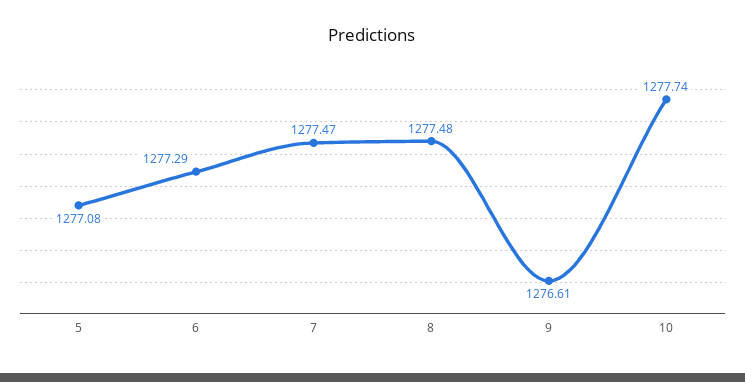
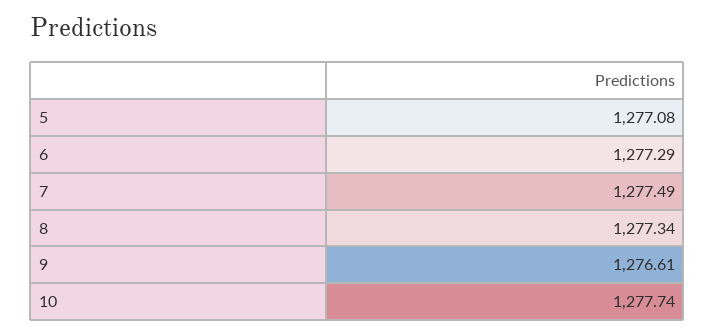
  {
    "5": 1277.08,
    "6": 1277.29,
-   "7": 1277.47,
+   "7": 1277.49,
-   "8": 1277.48,
+   "8": 1277.34,
    "9": 1276.61,
    "10": 1277.74
  }

